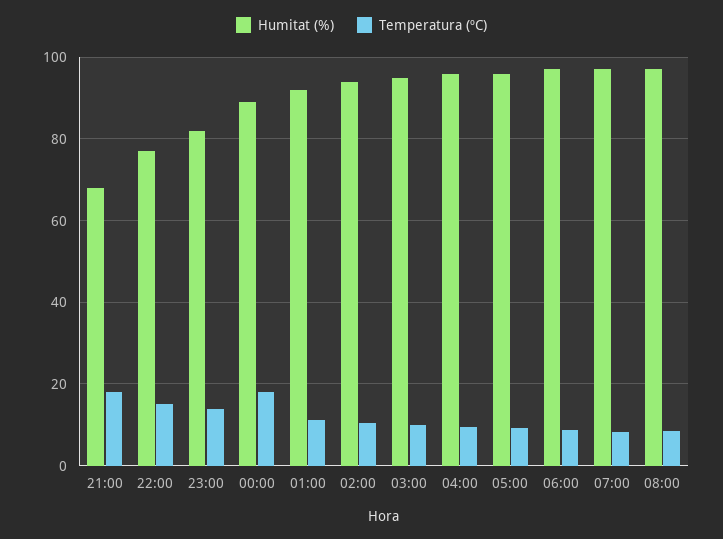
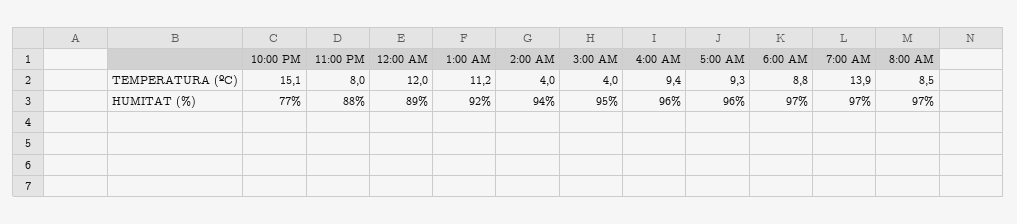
  {
    "Humitat (%)": {
-     "21:00": 68,
      "22:00": 77,
-     "23:00": 82,
+     "23:00": 88,
      "00:00": 89,
      "01:00": 92,
      "02:00": 94,
      "03:00": 95,
      "04:00": 96,
      "05:00": 96,
      "06:00": 97,
      "07:00": 97,
      "08:00": 97
    },
    "Temperatura (ºC)": {
-     "21:00": 18,
      "22:00": 15.1,
-     "23:00": 14,
+     "23:00": 8,
-     "00:00": 18,
+     "00:00": 12,
      "01:00": 11.2,
-     "02:00": 10,
+     "02:00": 4,
-     "03:00": 10,
+     "03:00": 4,
      "04:00": 9.4,
      "05:00": 9.3,
      "06:00": 8.8,
-     "07:00": 8,
+     "07:00": 13.9,
      "08:00": 8.5
    }
  }

